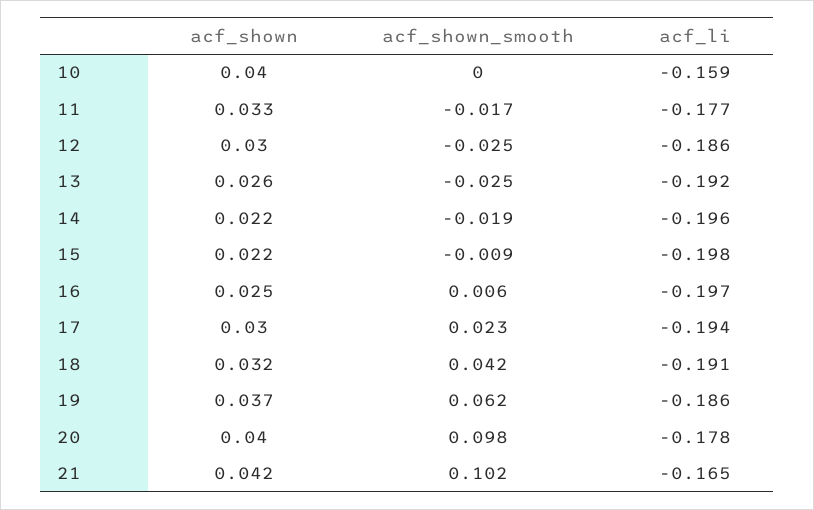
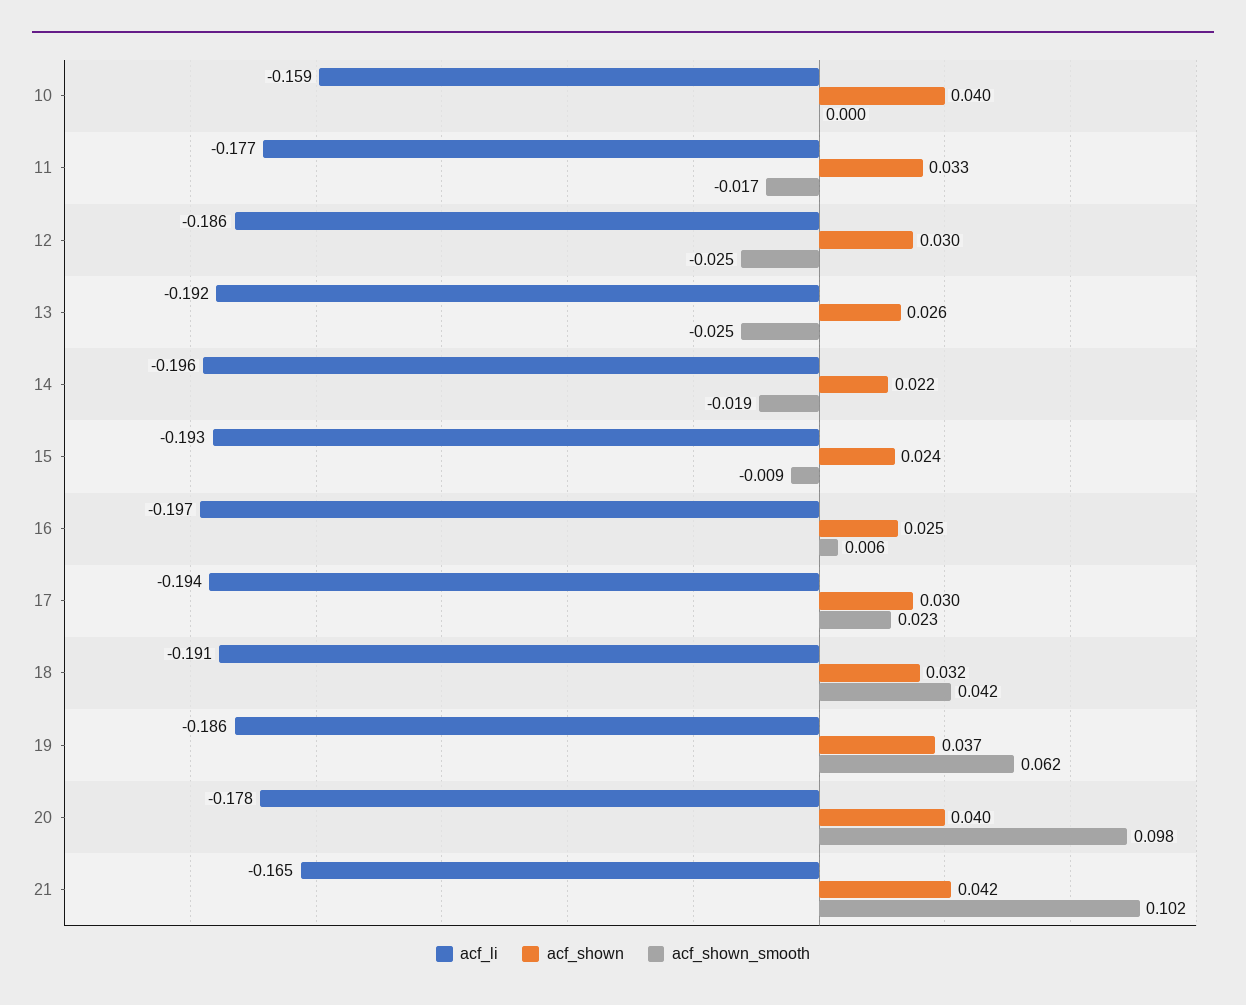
  {
    "acf_shown": {
      "10": 0.04,
      "11": 0.033,
      "12": 0.03,
      "13": 0.026,
      "14": 0.022,
-     "15": 0.022,
+     "15": 0.024,
      "16": 0.025,
      "17": 0.03,
      "18": 0.032,
      "19": 0.037,
      "20": 0.04,
      "21": 0.042
    },
    "acf_shown_smooth": {
      "10": 0,
      "11": -0.017,
      "12": -0.025,
      "13": -0.025,
      "14": -0.019,
      "15": -0.009,
      "16": 0.006,
      "17": 0.023,
      "18": 0.042,
      "19": 0.062,
      "20": 0.098,
      "21": 0.102
    },
    "acf_li": {
      "10": -0.159,
      "11": -0.177,
      "12": -0.186,
      "13": -0.192,
      "14": -0.196,
-     "15": -0.198,
+     "15": -0.193,
      "16": -0.197,
      "17": -0.194,
      "18": -0.191,
      "19": -0.186,
      "20": -0.178,
      "21": -0.165
    }
  }

